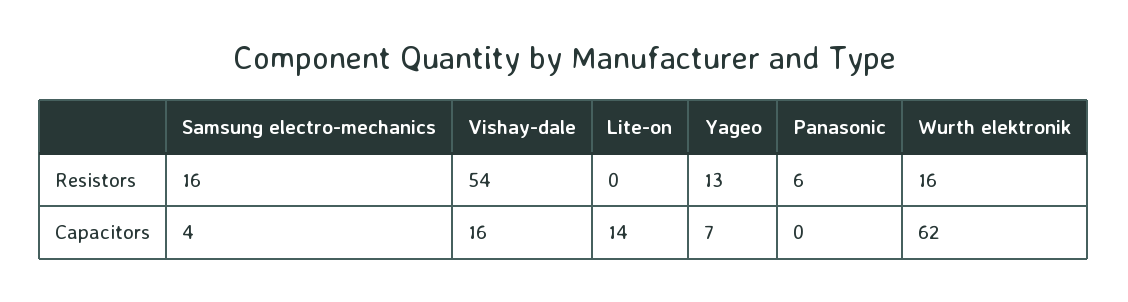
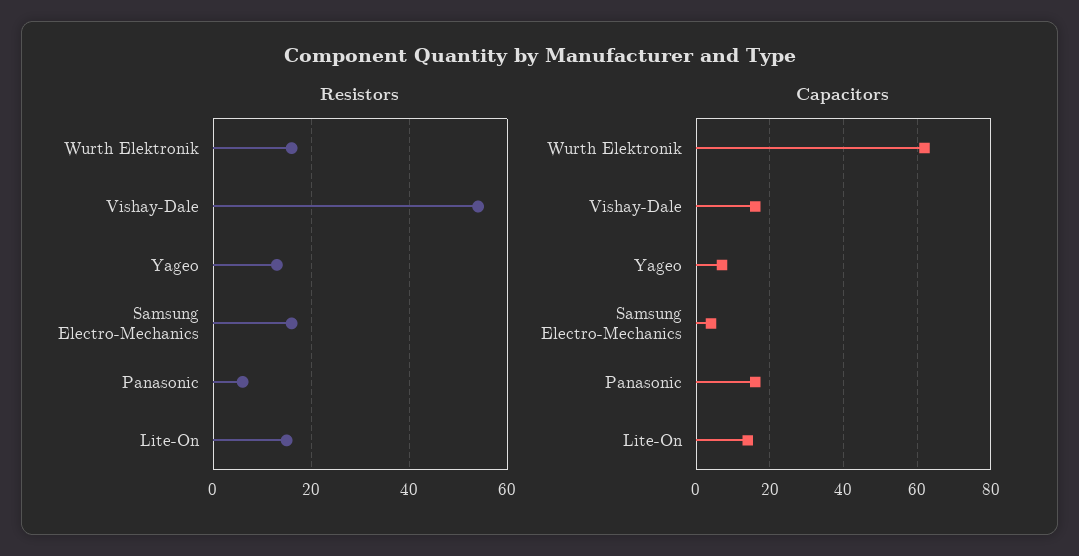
  {
    "Resistors": {
      "Samsung electro-mechanics": 16,
      "Vishay-dale": 54,
-     "Lite-on": 0,
+     "Lite-on": 15,
      "Yageo": 13,
      "Panasonic": 6,
      "Wurth elektronik": 16
    },
    "Capacitors": {
      "Samsung electro-mechanics": 4,
      "Vishay-dale": 16,
      "Lite-on": 14,
      "Yageo": 7,
-     "Panasonic": 0,
+     "Panasonic": 15,
      "Wurth elektronik": 62
    }
  }

